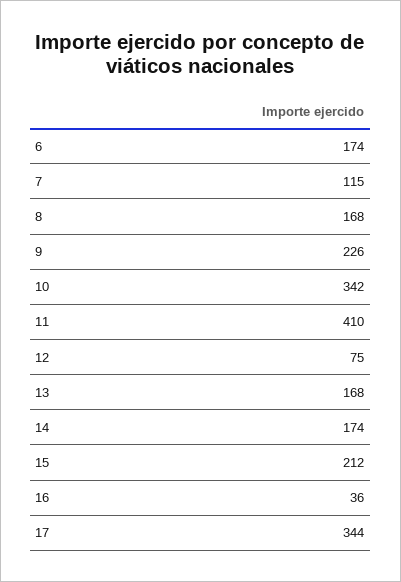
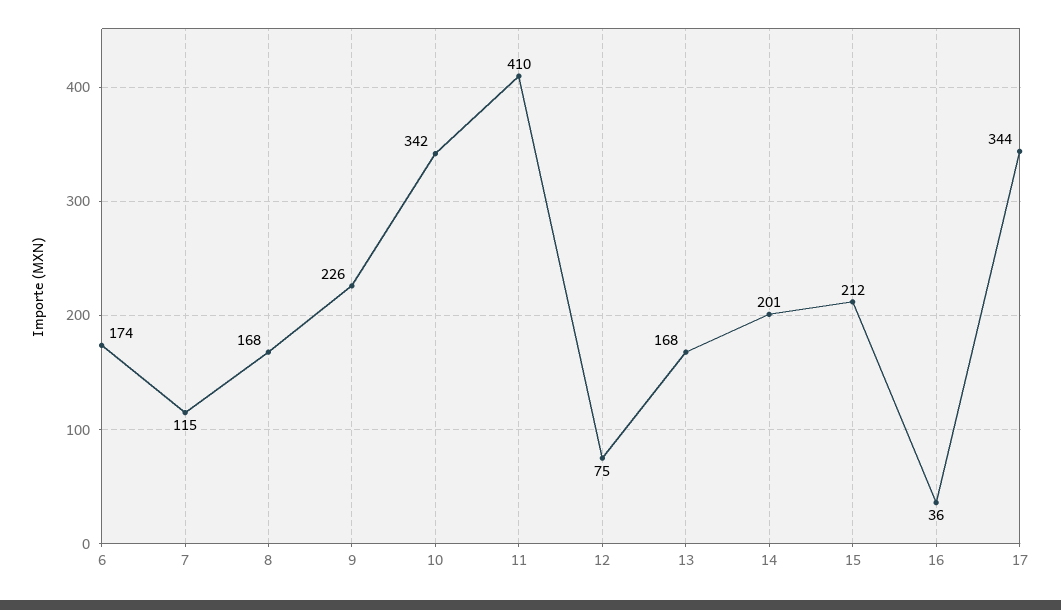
  {
    "6": 174,
    "7": 115,
    "8": 168,
    "9": 226,
    "10": 342,
    "11": 410,
    "12": 75,
    "13": 168,
-   "14": 174,
+   "14": 201,
    "15": 212,
    "16": 36,
    "17": 344
  }

